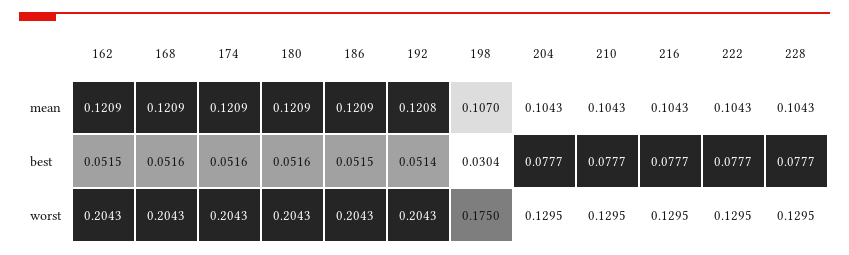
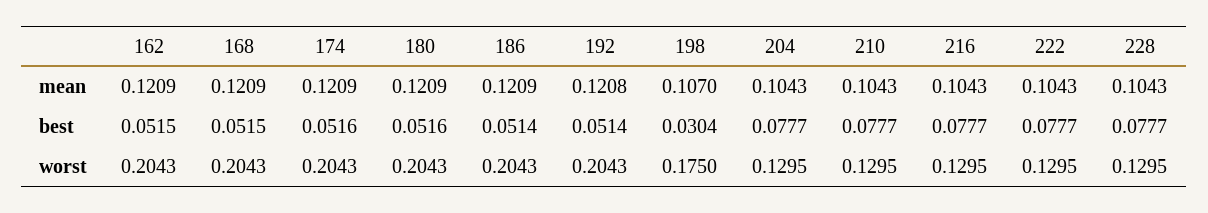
  {
    "162": {
      "mean": 0.1209,
      "best": 0.0515,
      "worst": 0.2043
    },
    "168": {
      "mean": 0.1209,
-     "best": 0.0516,
+     "best": 0.0515,
      "worst": 0.2043
    },
    "174": {
      "mean": 0.1209,
      "best": 0.0516,
      "worst": 0.2043
    },
    "180": {
      "mean": 0.1209,
      "best": 0.0516,
      "worst": 0.2043
    },
    "186": {
      "mean": 0.1209,
-     "best": 0.0515,
+     "best": 0.0514,
      "worst": 0.2043
    },
    "192": {
      "mean": 0.1208,
      "best": 0.0514,
      "worst": 0.2043
    },
    "198": {
      "mean": 0.107,
      "best": 0.0304,
      "worst": 0.175
    },
    "204": {
      "mean": 0.1043,
      "best": 0.0777,
      "worst": 0.1295
    },
    "210": {
      "mean": 0.1043,
      "best": 0.0777,
      "worst": 0.1295
    },
    "216": {
      "mean": 0.1043,
      "best": 0.0777,
      "worst": 0.1295
    },
    "222": {
      "mean": 0.1043,
      "best": 0.0777,
      "worst": 0.1295
    },
    "228": {
      "mean": 0.1043,
      "best": 0.0777,
      "worst": 0.1295
    }
  }

